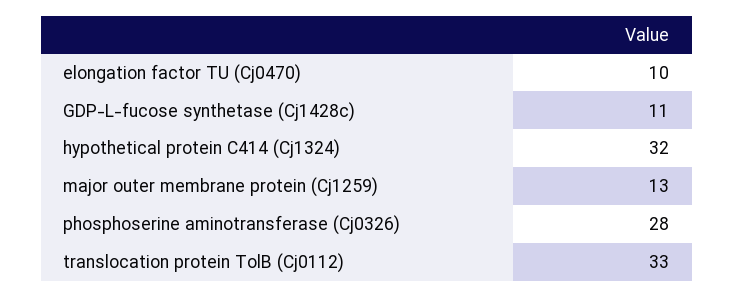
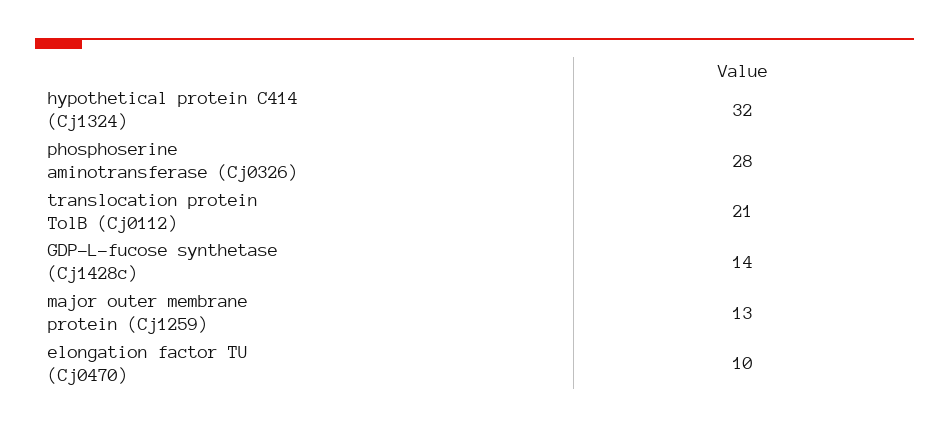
  {
    "elongation factor TU (Cj0470)": 10,
-   "GDP-L-fucose synthetase (Cj1428c)": 11,
+   "GDP-L-fucose synthetase (Cj1428c)": 14,
    "hypothetical protein C414 (Cj1324)": 32,
    "major outer membrane protein (Cj1259)": 13,
    "phosphoserine aminotransferase (Cj0326)": 28,
-   "translocation protein TolB (Cj0112)": 33
+   "translocation protein TolB (Cj0112)": 21
  }

